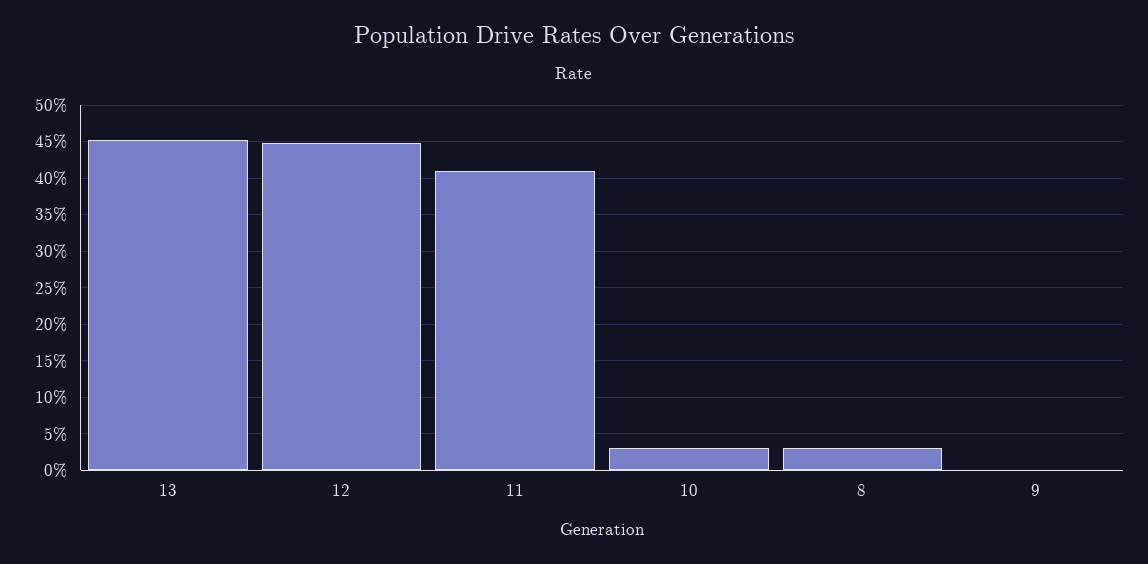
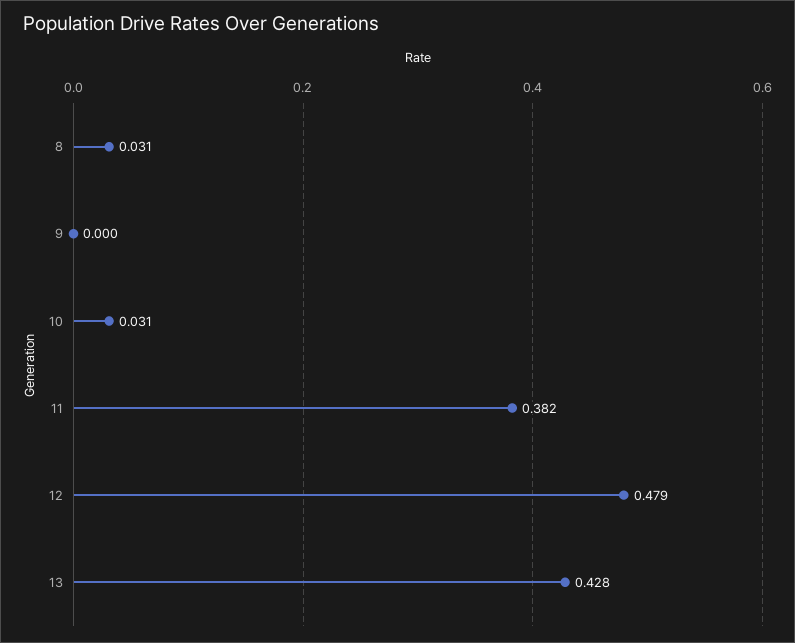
  {
-   "13": 0.45,
+   "13": 0.428,
-   "12": 0.45,
+   "12": 0.479,
-   "11": 0.41,
+   "11": 0.382,
    "10": 0.031,
    "8": 0.031,
    "9": 0
  }

